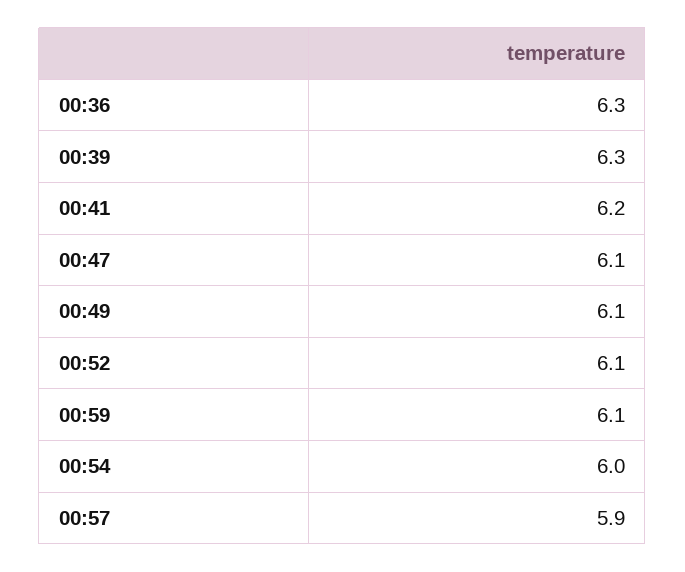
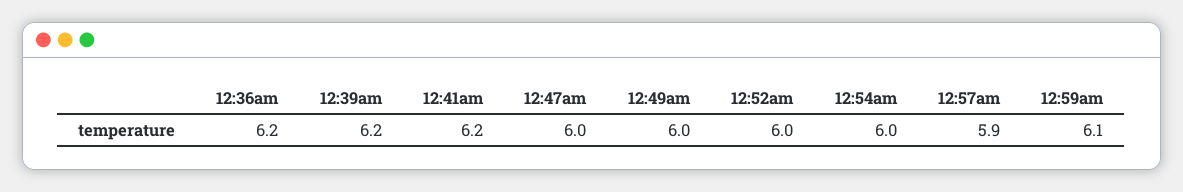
  {
-   "00:36": 6.3,
+   "00:36": 6.2,
-   "00:39": 6.3,
+   "00:39": 6.2,
    "00:41": 6.2,
-   "00:47": 6.1,
+   "00:47": 6,
-   "00:49": 6.1,
+   "00:49": 6,
-   "00:52": 6.1,
+   "00:52": 6,
    "00:59": 6.1,
    "00:54": 6,
    "00:57": 5.9
  }

